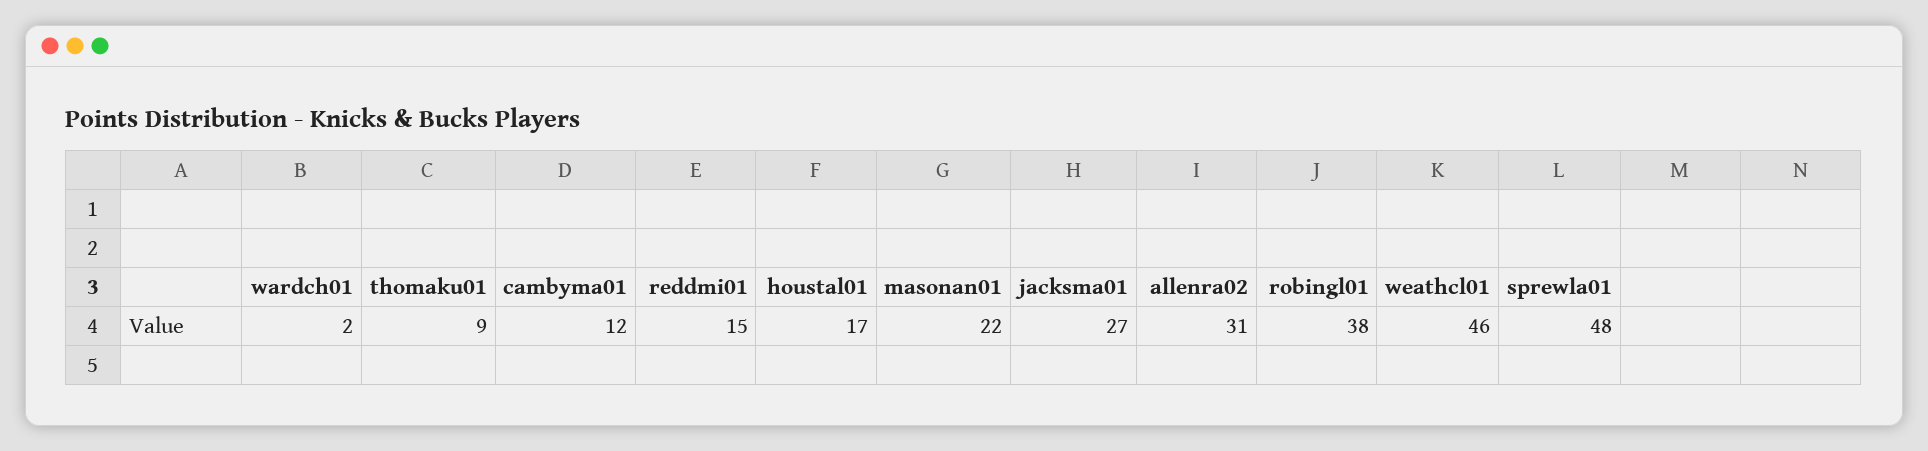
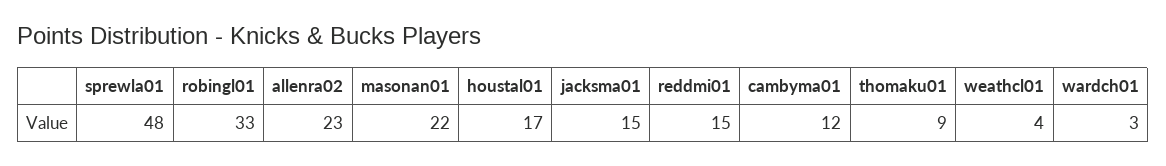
  {
-   "wardch01": 2,
+   "wardch01": 3,
    "thomaku01": 9,
    "cambyma01": 12,
    "reddmi01": 15,
    "houstal01": 17,
    "masonan01": 22,
-   "jacksma01": 27,
+   "jacksma01": 15,
-   "allenra02": 31,
+   "allenra02": 23,
-   "robingl01": 38,
+   "robingl01": 33,
-   "weathcl01": 46,
+   "weathcl01": 4,
    "sprewla01": 48
  }

